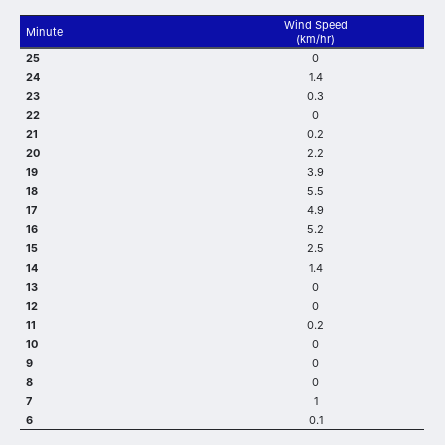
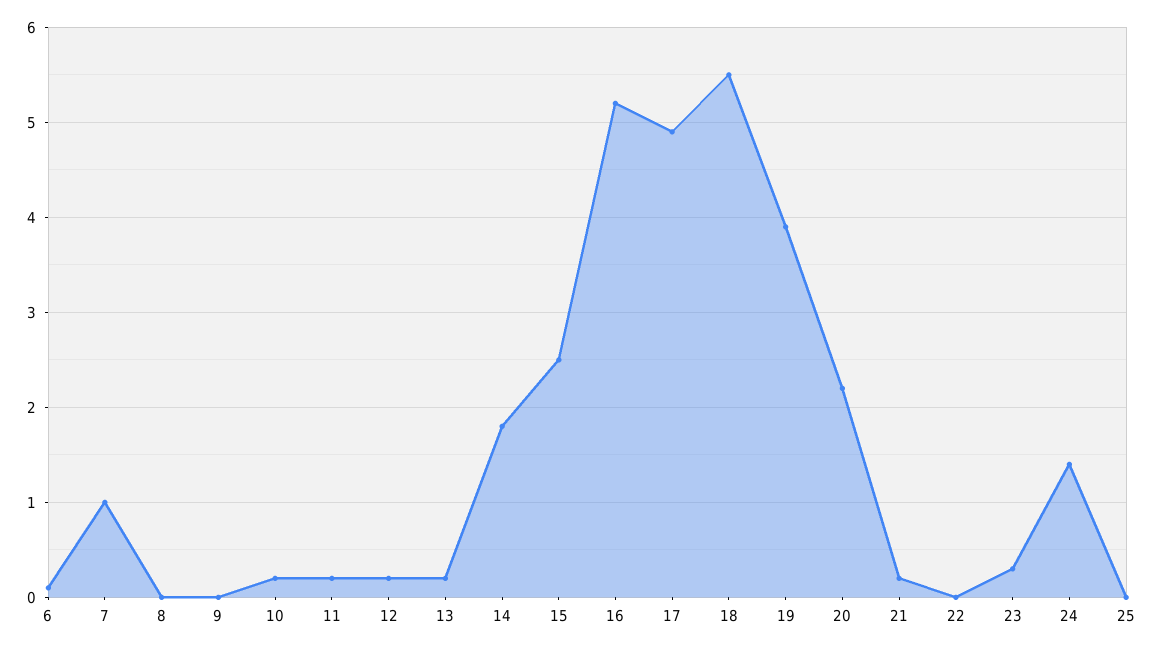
  {
    "25": 0,
    "24": 1.4,
    "23": 0.3,
    "22": 0,
    "21": 0.2,
    "20": 2.2,
    "19": 3.9,
    "18": 5.5,
    "17": 4.9,
    "16": 5.2,
    "15": 2.5,
-   "14": 1.4,
+   "14": 1.8,
-   "13": 0,
+   "13": 0.2,
-   "12": 0,
+   "12": 0.2,
    "11": 0.2,
-   "10": 0,
+   "10": 0.2,
    "9": 0,
    "8": 0,
    "7": 1,
    "6": 0.1
  }

